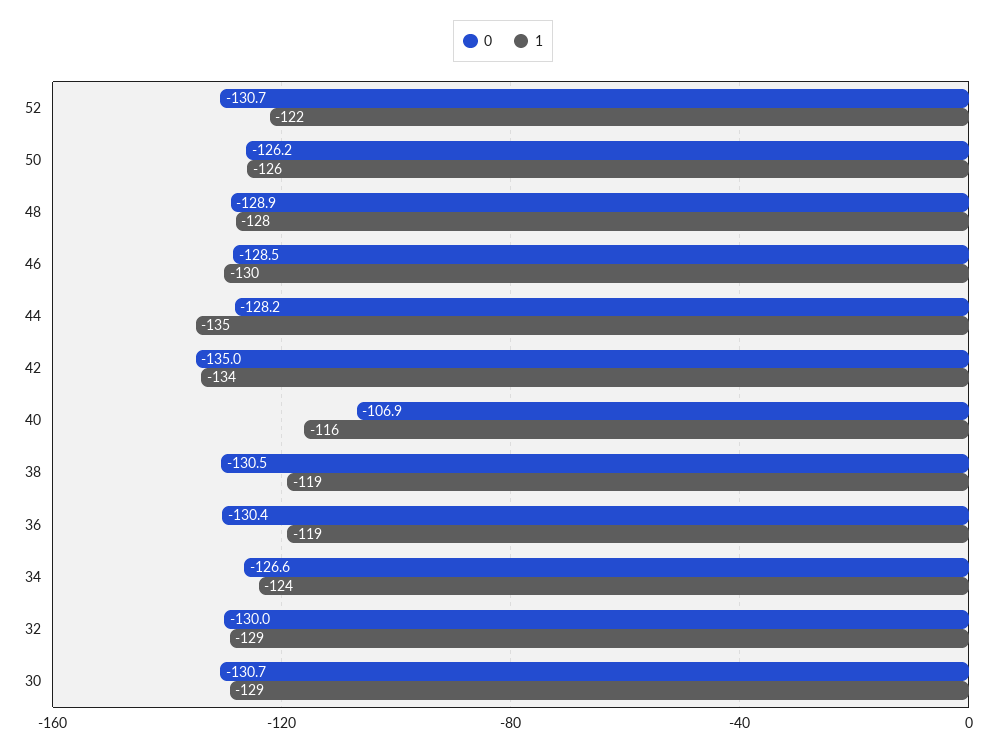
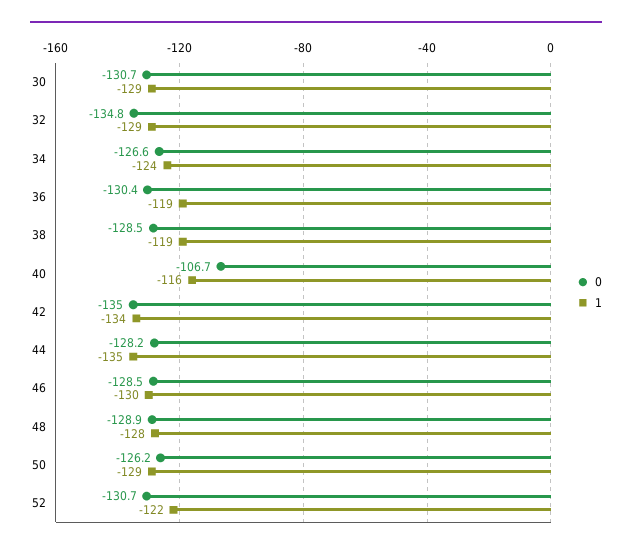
  {
    "0": {
      "52": -130.7,
      "50": -126.2,
      "48": -128.9,
      "46": -128.5,
      "44": -128.2,
      "42": -135,
-     "40": -106.9,
+     "40": -106.7,
-     "38": -130.5,
+     "38": -128.5,
      "36": -130.4,
      "34": -126.6,
-     "32": -130,
+     "32": -134.8,
      "30": -130.7
    },
    "1": {
      "52": -122,
-     "50": -126,
+     "50": -129,
      "48": -128,
      "46": -130,
      "44": -135,
      "42": -134,
      "40": -116,
      "38": -119,
      "36": -119,
      "34": -124,
      "32": -129,
      "30": -129
    }
  }

